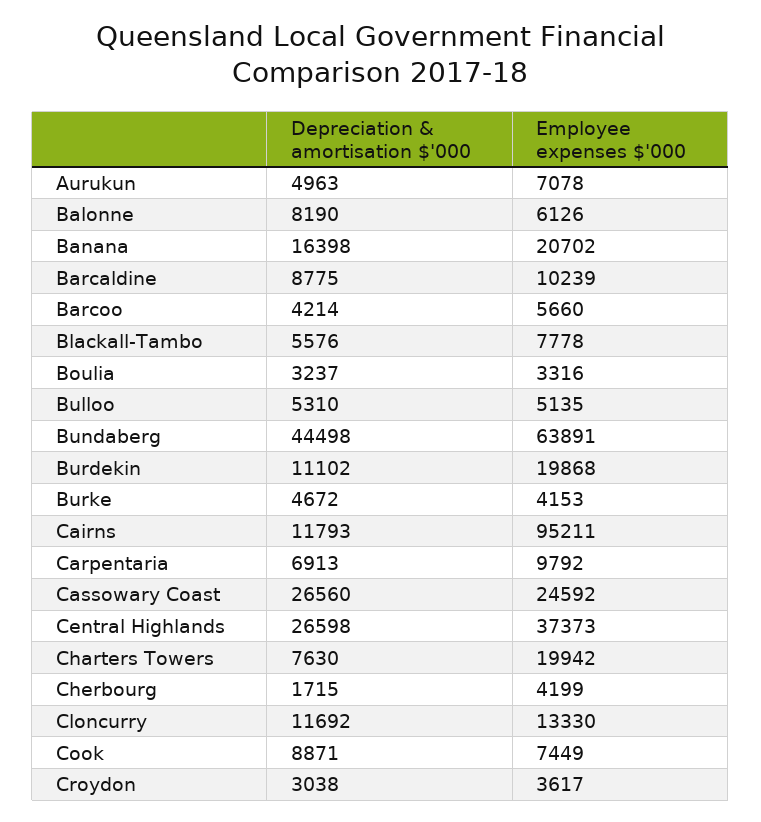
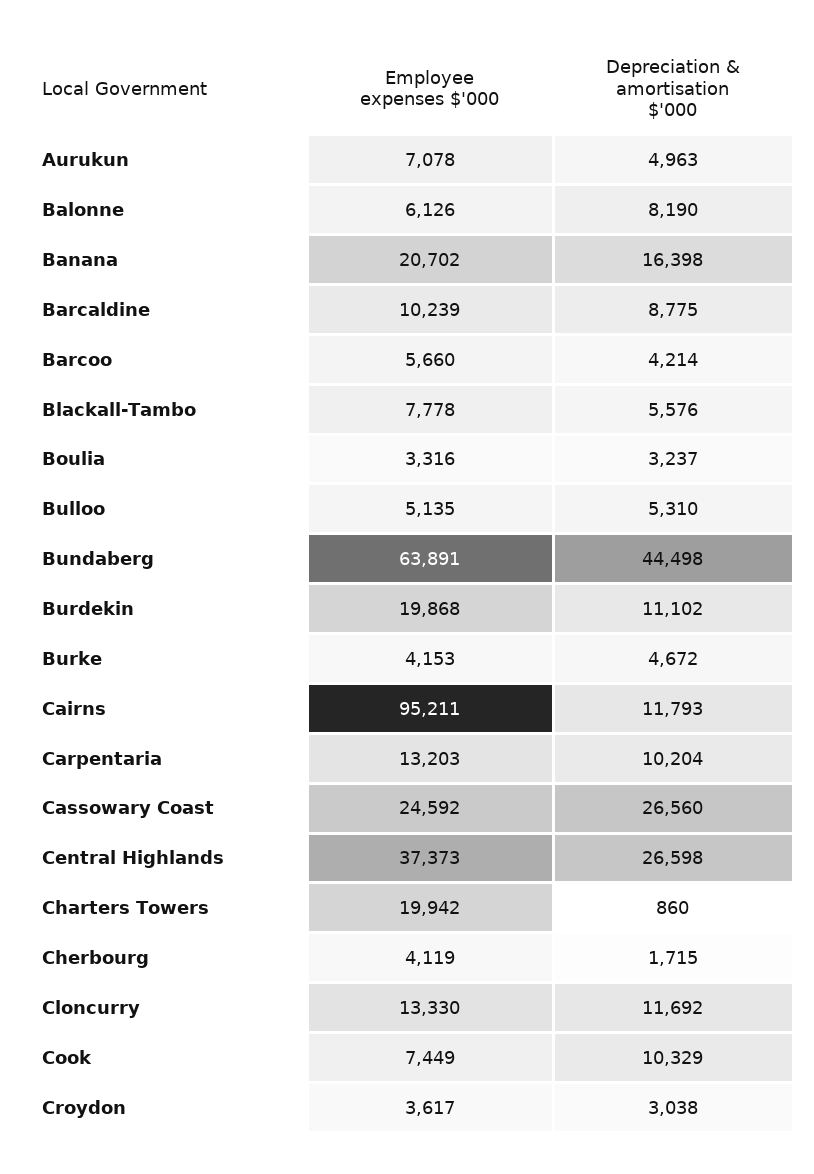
  {
    "Depreciation & amortisation $'000": {
      "Aurukun": 4963,
      "Balonne": 8190,
      "Banana": 16398,
      "Barcaldine": 8775,
      "Barcoo": 4214,
      "Blackall-Tambo": 5576,
      "Boulia": 3237,
      "Bulloo": 5310,
      "Bundaberg": 44498,
      "Burdekin": 11102,
      "Burke": 4672,
      "Cairns": 11793,
-     "Carpentaria": 6913,
+     "Carpentaria": 10204,
      "Cassowary Coast": 26560,
      "Central Highlands": 26598,
-     "Charters Towers": 7630,
+     "Charters Towers": 860,
      "Cherbourg": 1715,
      "Cloncurry": 11692,
-     "Cook": 8871,
+     "Cook": 10329,
      "Croydon": 3038
    },
    "Employee expenses $'000": {
      "Aurukun": 7078,
      "Balonne": 6126,
      "Banana": 20702,
      "Barcaldine": 10239,
      "Barcoo": 5660,
      "Blackall-Tambo": 7778,
      "Boulia": 3316,
      "Bulloo": 5135,
      "Bundaberg": 63891,
      "Burdekin": 19868,
      "Burke": 4153,
      "Cairns": 95211,
-     "Carpentaria": 9792,
+     "Carpentaria": 13203,
      "Cassowary Coast": 24592,
      "Central Highlands": 37373,
      "Charters Towers": 19942,
-     "Cherbourg": 4199,
+     "Cherbourg": 4119,
      "Cloncurry": 13330,
      "Cook": 7449,
      "Croydon": 3617
    }
  }

